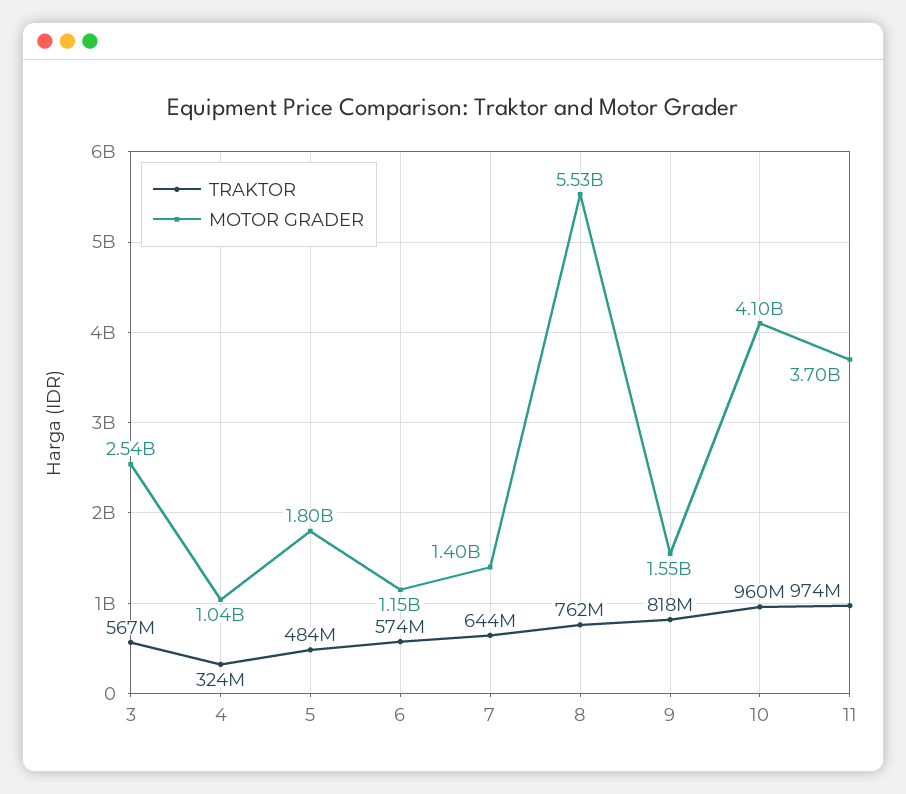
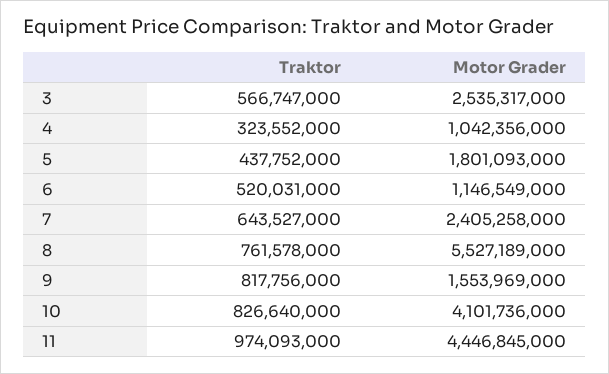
  {
    "TRAKTOR": {
      "3": 566747000,
      "4": 323552000,
-     "5": 484000000,
+     "5": 437752000,
-     "6": 574000000,
+     "6": 520031000,
      "7": 643527000,
      "8": 761578000,
      "9": 817756000,
-     "10": 960000000,
+     "10": 826640000,
      "11": 974093000
    },
    "MOTOR GRADER": {
      "3": 2535317000,
      "4": 1042356000,
      "5": 1801093000,
      "6": 1146549000,
-     "7": 1400000000,
+     "7": 2405258000,
      "8": 5527189000,
      "9": 1553969000,
      "10": 4101736000,
-     "11": 3700000000
+     "11": 4446845000
    }
  }

